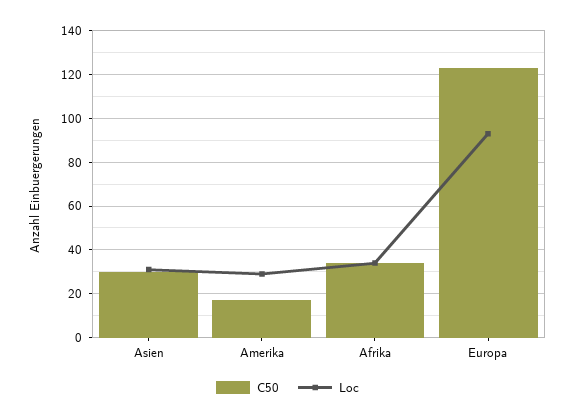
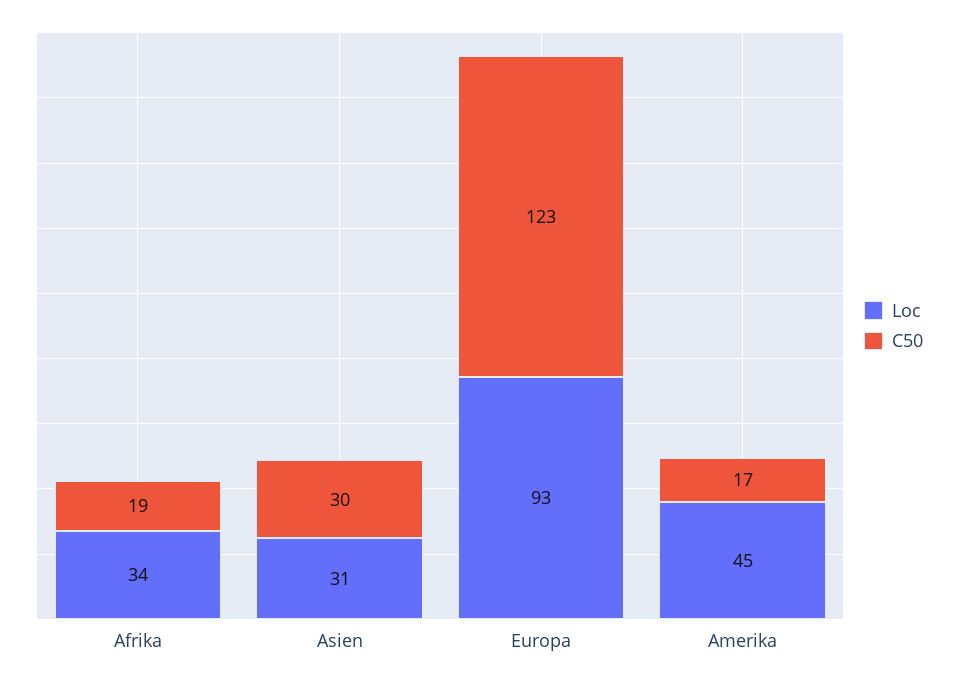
  {
    "C50": {
      "Asien": 30,
      "Amerika": 17,
-     "Afrika": 35,
+     "Afrika": 19,
      "Europa": 123
    },
    "Loc": {
      "Asien": 31,
-     "Amerika": 30,
+     "Amerika": 45,
      "Afrika": 34,
      "Europa": 93
    }
  }

